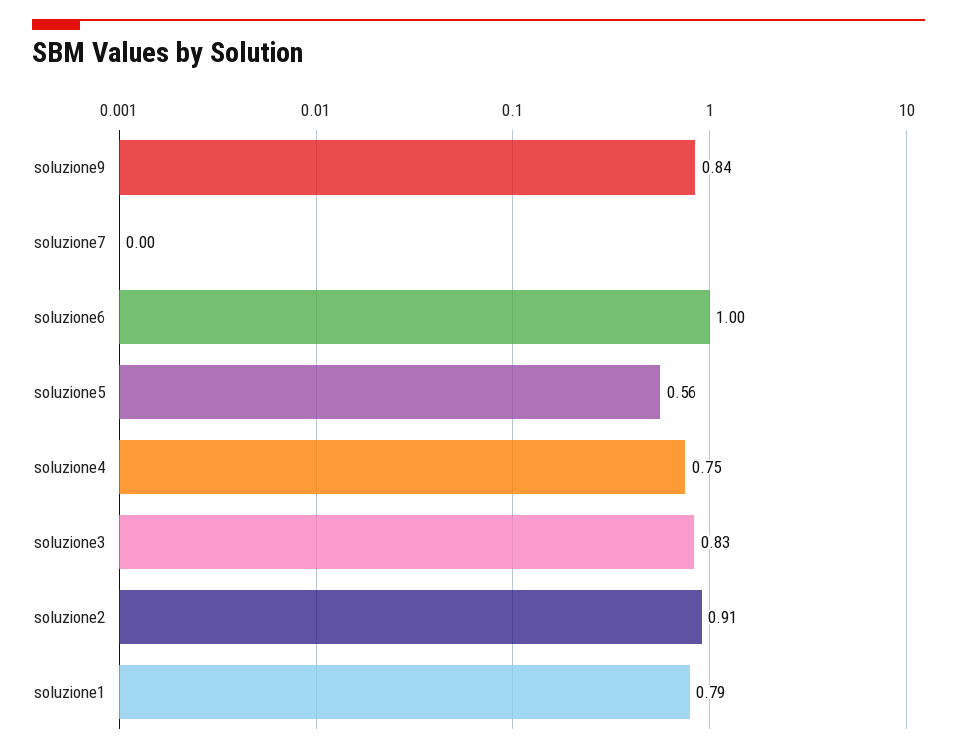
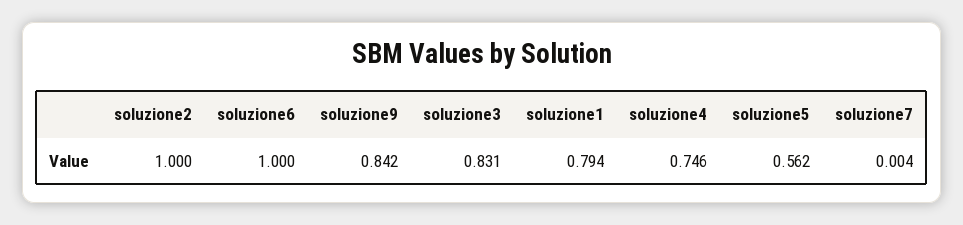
  {
    "soluzione9": 0.842,
    "soluzione7": 0.004,
    "soluzione6": 1,
    "soluzione5": 0.562,
    "soluzione4": 0.746,
    "soluzione3": 0.831,
-   "soluzione2": 0.91,
+   "soluzione2": 1,
    "soluzione1": 0.794
  }

